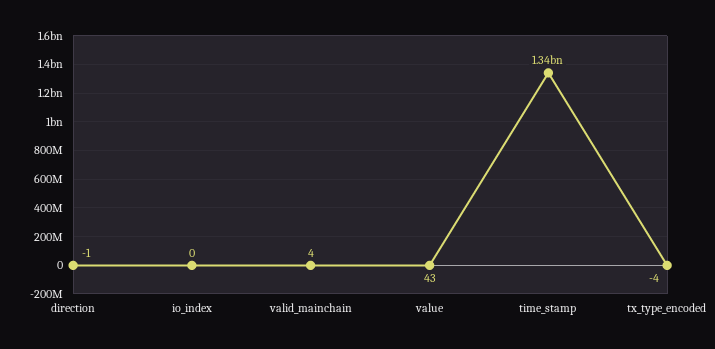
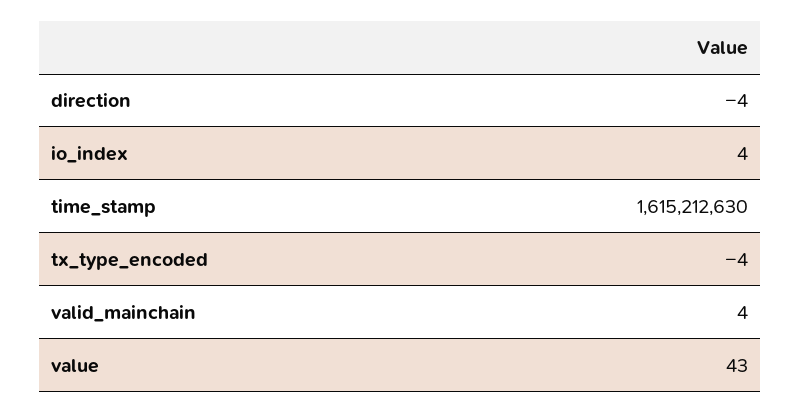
  {
-   "direction": -1,
+   "direction": -4,
-   "io_index": 0,
+   "io_index": 4,
    "valid_mainchain": 4,
    "value": 43,
-   "time_stamp": 1340000000,
+   "time_stamp": 1615212630,
    "tx_type_encoded": -4
  }

